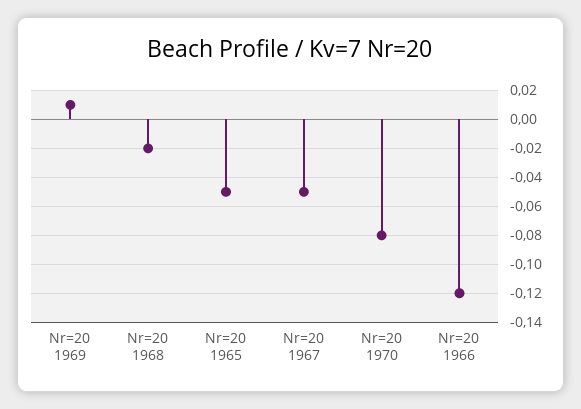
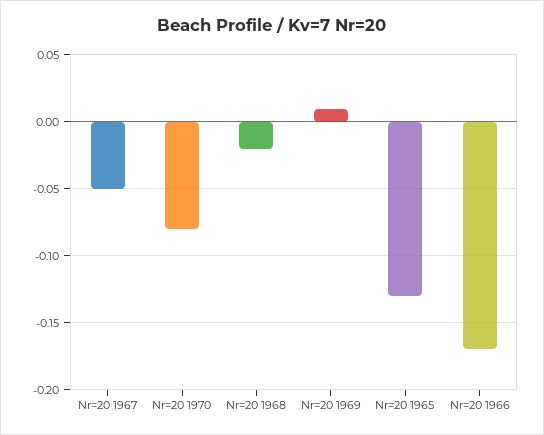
  {
    "Nr=20 1969": 0.01,
    "Nr=20 1968": -0.02,
-   "Nr=20 1965": -0.05,
+   "Nr=20 1965": -0.13,
    "Nr=20 1967": -0.05,
    "Nr=20 1970": -0.08,
-   "Nr=20 1966": -0.12
+   "Nr=20 1966": -0.17
  }

